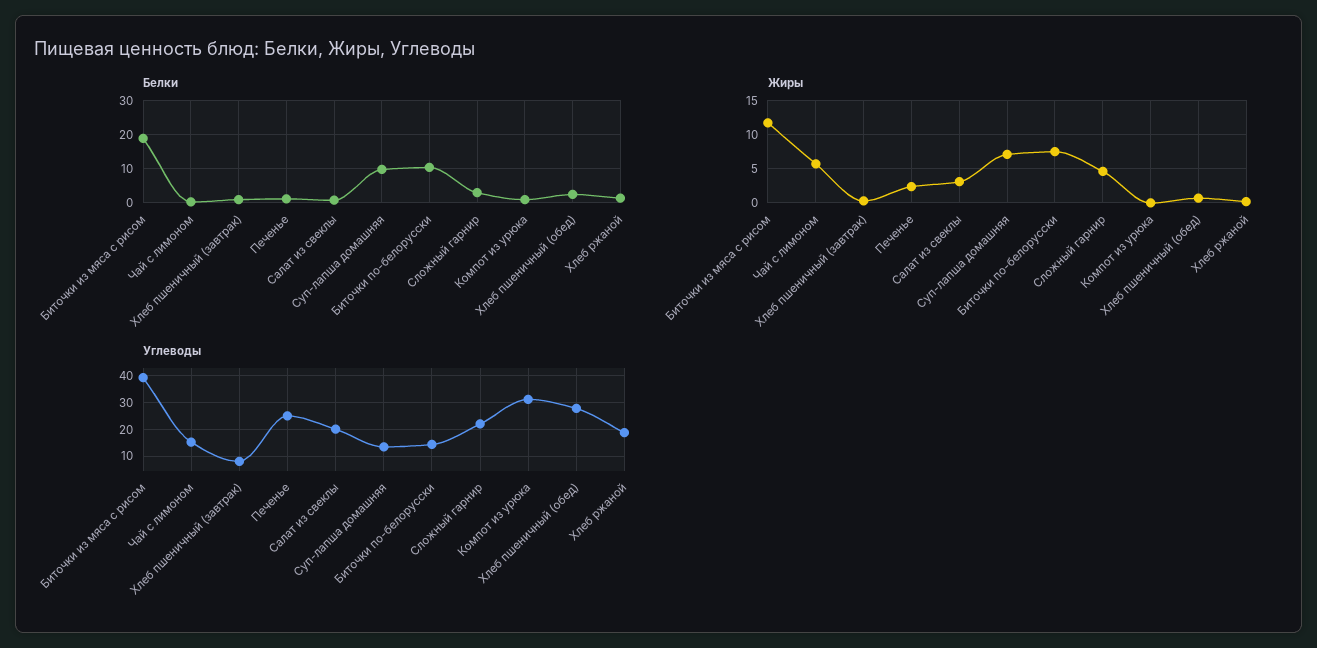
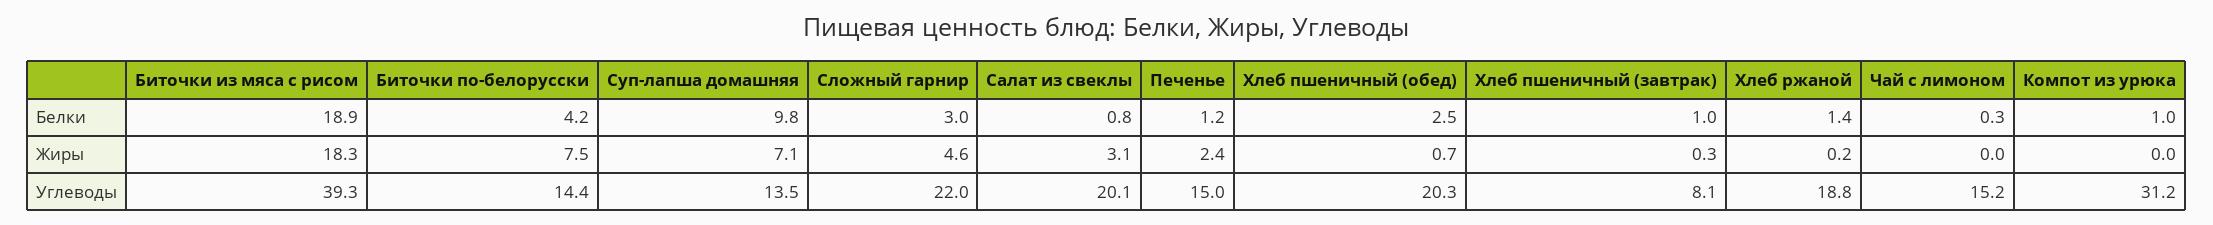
  {
    "Белки": {
      "Биточки из мяса с рисом": 18.9,
      "Чай с лимоном": 0.3,
      "Хлеб пшеничный (завтрак)": 1,
      "Печенье": 1.2,
      "Салат из свеклы": 0.8,
      "Суп-лапша домашняя": 9.8,
-     "Биточки по-белорусски": 10,
+     "Биточки по-белорусски": 4.2,
      "Сложный гарнир": 3,
      "Компот из урюка": 1,
      "Хлеб пшеничный (обед)": 2.5,
      "Хлеб ржаной": 1.4
    },
    "Жиры": {
-     "Биточки из мяса с рисом": 12,
+     "Биточки из мяса с рисом": 18.3,
-     "Чай с лимоном": 6,
+     "Чай с лимоном": 0,
      "Хлеб пшеничный (завтрак)": 0.3,
      "Печенье": 2.4,
      "Салат из свеклы": 3.1,
      "Суп-лапша домашняя": 7.1,
      "Биточки по-белорусски": 7.5,
      "Сложный гарнир": 4.6,
      "Компот из урюка": 0,
      "Хлеб пшеничный (обед)": 0.7,
      "Хлеб ржаной": 0.2
    },
    "Углеводы": {
      "Биточки из мяса с рисом": 39.3,
      "Чай с лимоном": 15.2,
      "Хлеб пшеничный (завтрак)": 8.1,
-     "Печенье": 25,
+     "Печенье": 15,
      "Салат из свеклы": 20.1,
      "Суп-лапша домашняя": 13.5,
      "Биточки по-белорусски": 14.4,
      "Сложный гарнир": 22,
      "Компот из урюка": 31.2,
-     "Хлеб пшеничный (обед)": 27.5,
+     "Хлеб пшеничный (обед)": 20.3,
      "Хлеб ржаной": 18.8
    }
  }

